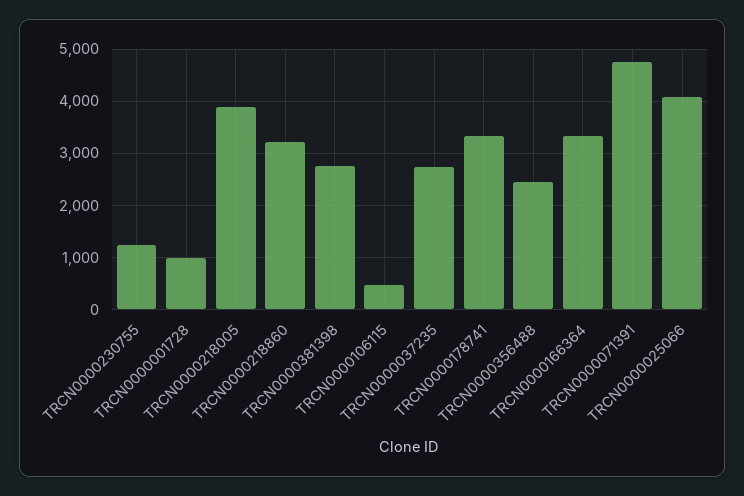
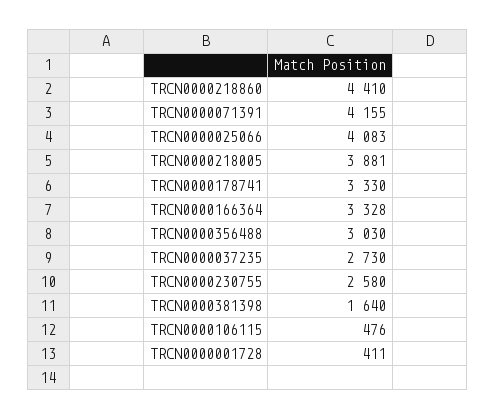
  {
-   "TRCN0000230755": 1200,
+   "TRCN0000230755": 2580,
-   "TRCN0000001728": 1000,
+   "TRCN0000001728": 411,
    "TRCN0000218005": 3881,
-   "TRCN0000218860": 3200,
+   "TRCN0000218860": 4410,
-   "TRCN0000381398": 2800,
+   "TRCN0000381398": 1640,
    "TRCN0000106115": 476,
    "TRCN0000037235": 2730,
    "TRCN0000178741": 3330,
-   "TRCN0000356488": 2400,
+   "TRCN0000356488": 3030,
    "TRCN0000166364": 3328,
-   "TRCN0000071391": 4800,
+   "TRCN0000071391": 4155,
    "TRCN0000025066": 4083
  }

